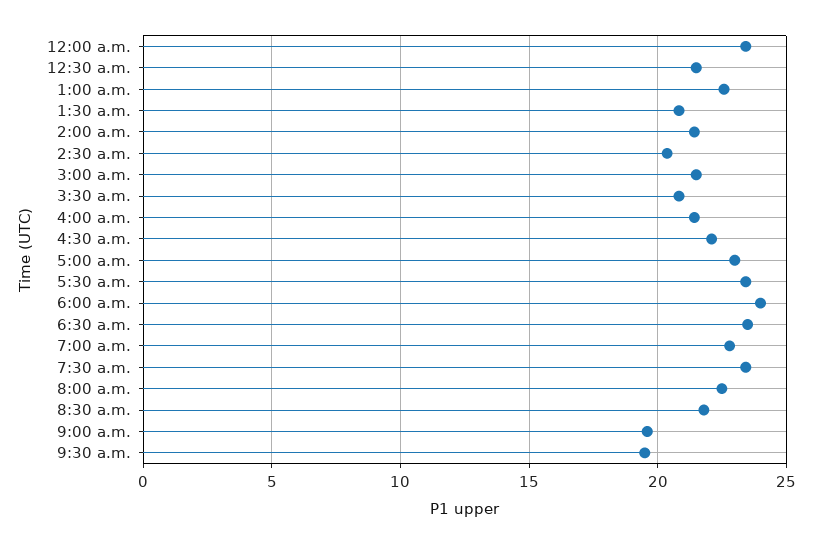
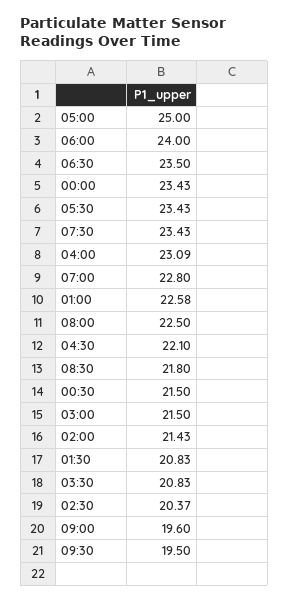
  {
    "12:00 a.m.": 23.43,
    "12:30 a.m.": 21.5,
    "1:00 a.m.": 22.58,
    "1:30 a.m.": 20.83,
    "2:00 a.m.": 21.43,
    "2:30 a.m.": 20.37,
    "3:00 a.m.": 21.5,
    "3:30 a.m.": 20.83,
-   "4:00 a.m.": 21.5,
+   "4:00 a.m.": 23.09,
    "4:30 a.m.": 22.1,
-   "5:00 a.m.": 23,
+   "5:00 a.m.": 25,
    "5:30 a.m.": 23.43,
    "6:00 a.m.": 24,
    "6:30 a.m.": 23.5,
    "7:00 a.m.": 22.8,
    "7:30 a.m.": 23.43,
    "8:00 a.m.": 22.5,
    "8:30 a.m.": 21.8,
    "9:00 a.m.": 19.6,
    "9:30 a.m.": 19.5
  }

